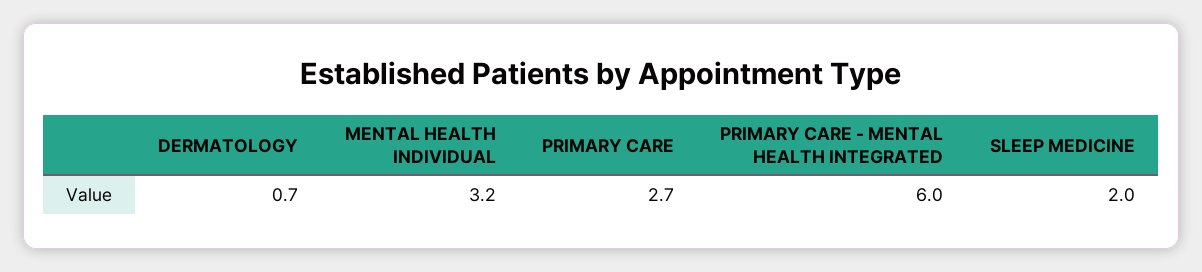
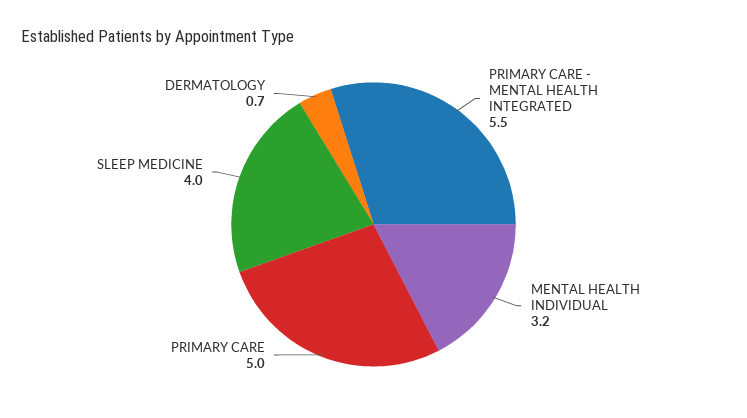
  {
    "DERMATOLOGY": 0.7,
    "MENTAL HEALTH INDIVIDUAL": 3.2,
-   "PRIMARY CARE": 2.7,
+   "PRIMARY CARE": 5,
-   "PRIMARY CARE - MENTAL HEALTH INTEGRATED": 6,
+   "PRIMARY CARE - MENTAL HEALTH INTEGRATED": 5.5,
-   "SLEEP MEDICINE": 2
+   "SLEEP MEDICINE": 4
  }

